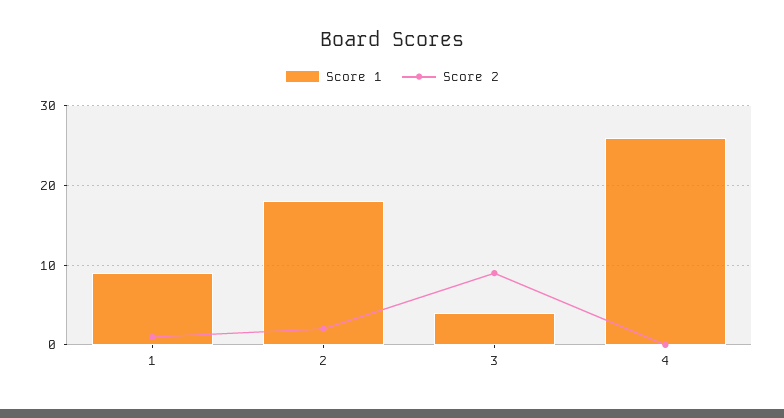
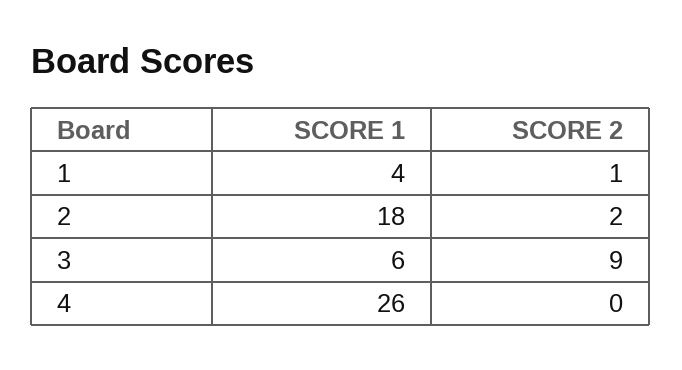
  {
    "Score 1": {
-     "1": 9,
+     "1": 4,
      "2": 18,
-     "3": 4,
+     "3": 6,
      "4": 26
    },
    "Score 2": {
      "1": 1,
      "2": 2,
      "3": 9,
      "4": 0
    }
  }

